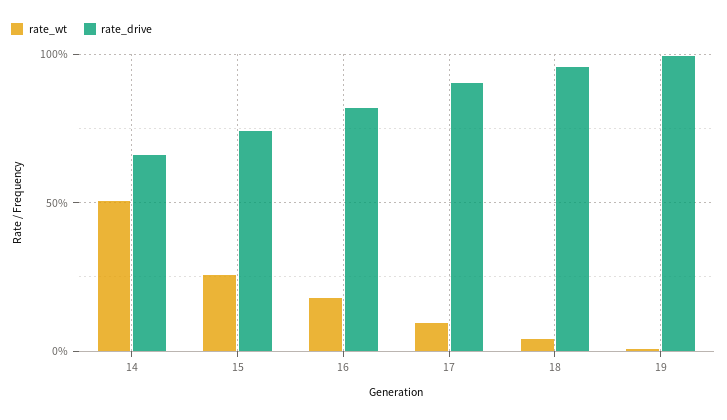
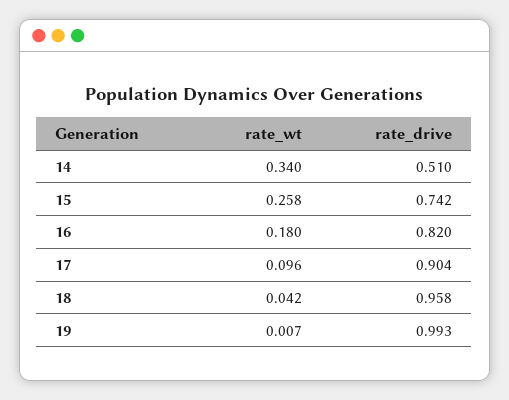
  {
    "rate_wt": {
-     "14": 0.5,
+     "14": 0.34,
      "15": 0.258,
      "16": 0.18,
      "17": 0.096,
      "18": 0.042,
      "19": 0.007
    },
    "rate_drive": {
-     "14": 0.65,
+     "14": 0.51,
      "15": 0.742,
      "16": 0.82,
      "17": 0.904,
      "18": 0.958,
      "19": 0.993
    }
  }

